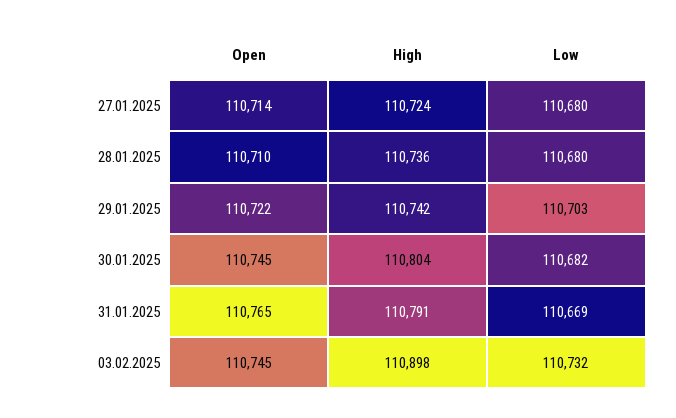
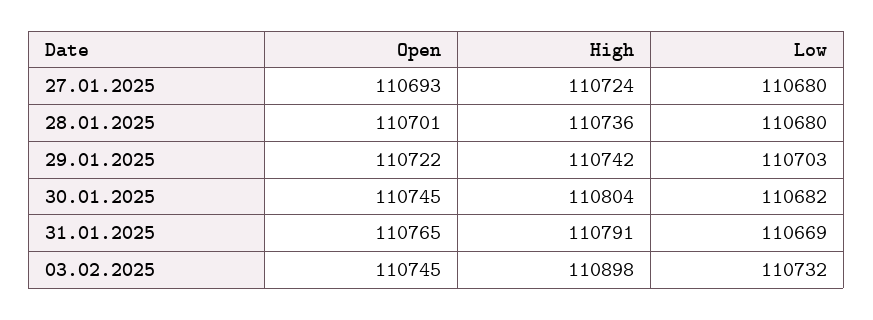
  {
    "Open": {
-     "27.01.2025": 110714,
+     "27.01.2025": 110693,
-     "28.01.2025": 110710,
+     "28.01.2025": 110701,
      "29.01.2025": 110722,
      "30.01.2025": 110745,
      "31.01.2025": 110765,
      "03.02.2025": 110745
    },
    "High": {
      "27.01.2025": 110724,
      "28.01.2025": 110736,
      "29.01.2025": 110742,
      "30.01.2025": 110804,
      "31.01.2025": 110791,
      "03.02.2025": 110898
    },
    "Low": {
      "27.01.2025": 110680,
      "28.01.2025": 110680,
      "29.01.2025": 110703,
      "30.01.2025": 110682,
      "31.01.2025": 110669,
      "03.02.2025": 110732
    }
  }

